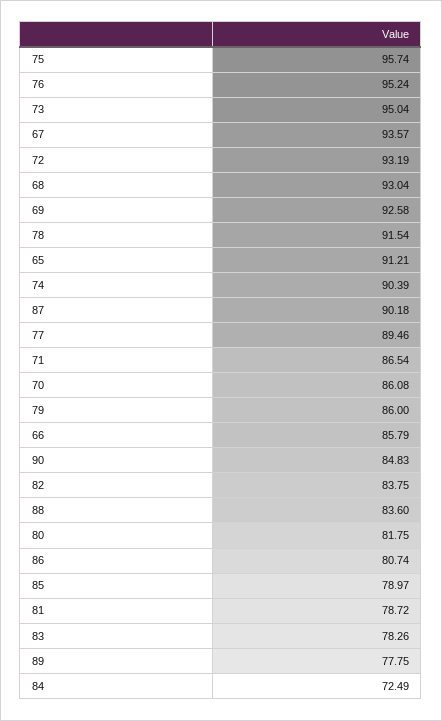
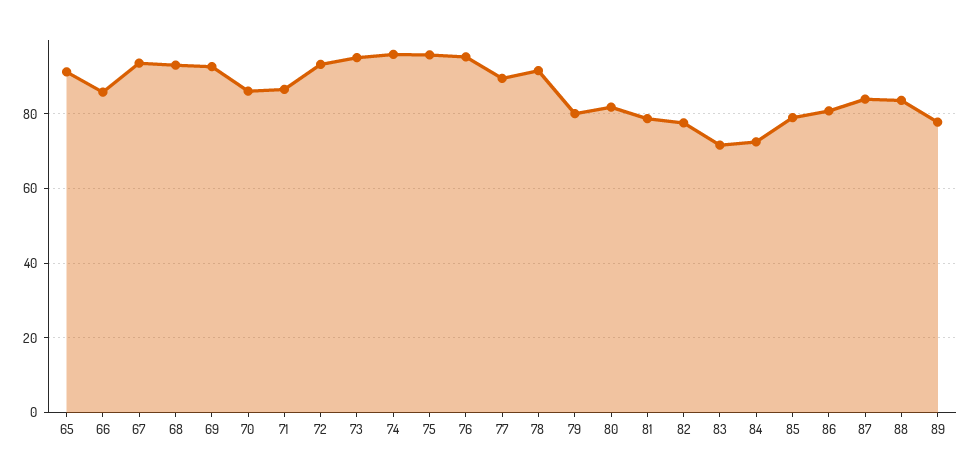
  {
    "75": 95.74,
    "76": 95.24,
    "73": 95.04,
    "67": 93.57,
    "72": 93.19,
    "68": 93.04,
    "69": 92.58,
    "78": 91.54,
    "65": 91.21,
-   "74": 90.39,
+   "74": 96,
-   "87": 90.18,
+   "87": 84,
    "77": 89.46,
    "71": 86.54,
    "70": 86.08,
-   "79": 86,
+   "79": 80,
    "66": 85.79,
-   "90": 84.83,
-   "82": 83.75,
+   "82": 78,
    "88": 83.6,
    "80": 81.75,
    "86": 80.74,
    "85": 78.97,
    "81": 78.72,
-   "83": 78.26,
+   "83": 72,
    "89": 77.75,
    "84": 72.49
  }

